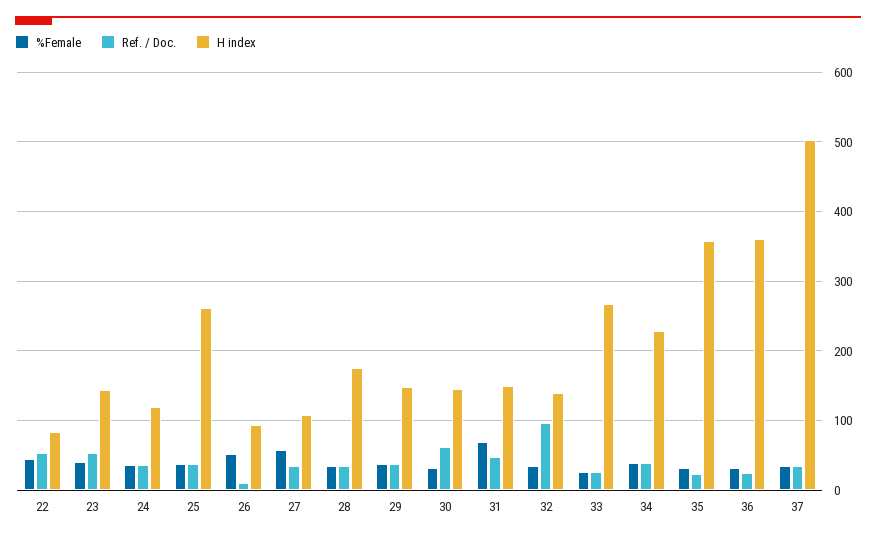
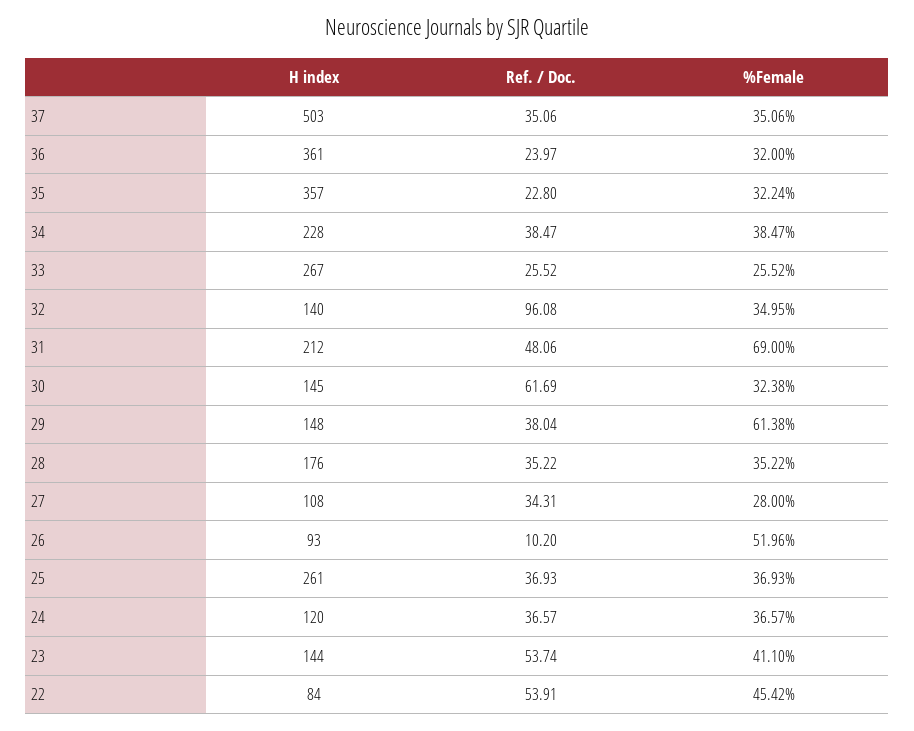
  {
    "%Female": {
      "22": 45.42,
      "23": 41.1,
      "24": 36.57,
      "25": 36.93,
      "26": 51.96,
-     "27": 60,
+     "27": 28,
      "28": 35.22,
-     "29": 40,
+     "29": 61.38,
      "30": 32.38,
      "31": 69,
      "32": 34.95,
      "33": 25.52,
      "34": 38.47,
      "35": 32.24,
      "36": 32,
      "37": 35.06
    },
    "Ref. / Doc.": {
      "22": 53.91,
      "23": 53.74,
      "24": 36.57,
      "25": 36.93,
      "26": 10.2,
      "27": 34.31,
      "28": 35.22,
      "29": 38.04,
      "30": 61.69,
      "31": 48.06,
      "32": 96.08,
      "33": 25.52,
      "34": 38.47,
      "35": 22.8,
      "36": 23.97,
      "37": 35.06
    },
    "H index": {
      "22": 84,
      "23": 144,
      "24": 120,
      "25": 261,
      "26": 93,
      "27": 108,
      "28": 176,
      "29": 148,
      "30": 145,
-     "31": 150,
+     "31": 212,
      "32": 140,
      "33": 267,
      "34": 228,
      "35": 357,
      "36": 361,
      "37": 503
    }
  }

